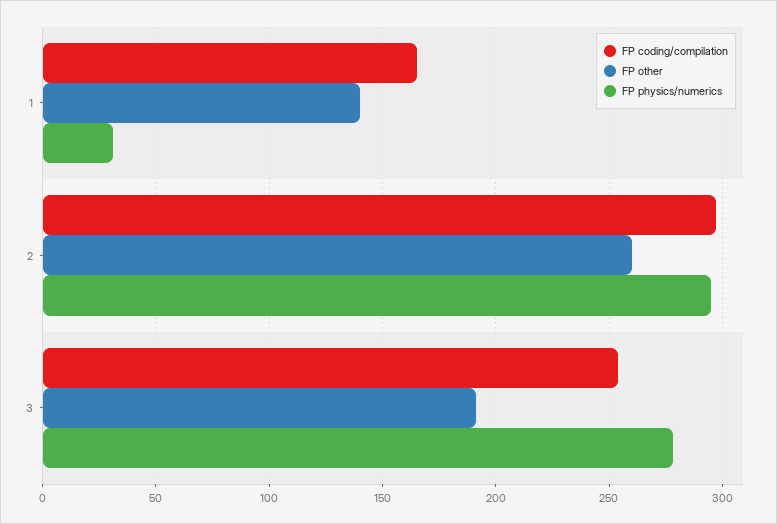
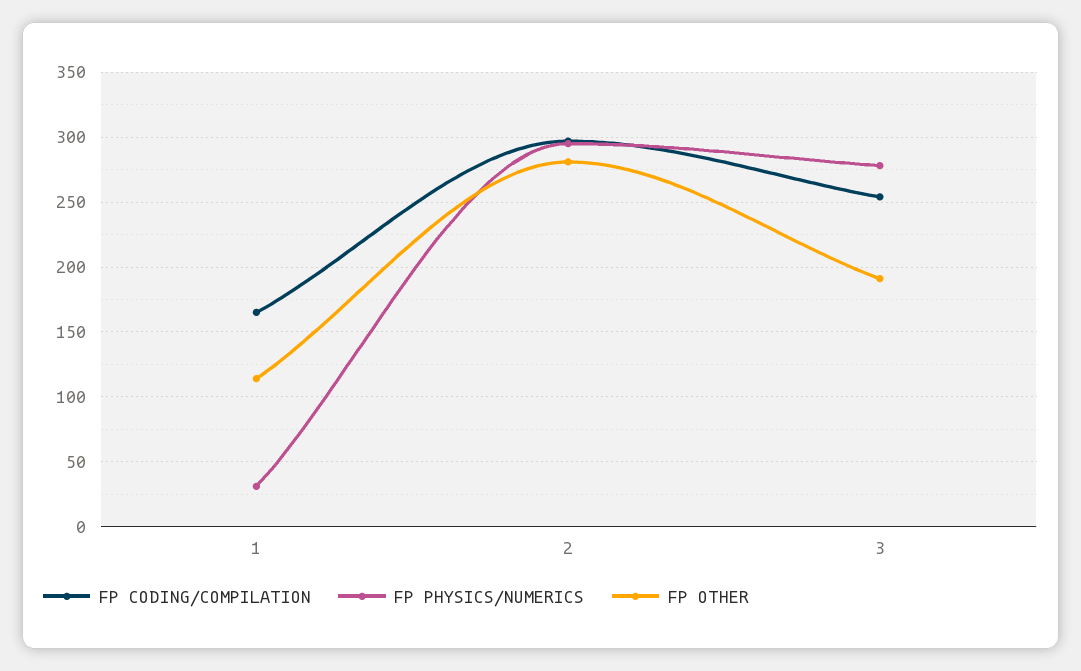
  {
    "FP coding/compilation": {
      "1": 165,
      "2": 295,
      "3": 255
    },
    "FP other": {
-     "1": 140,
+     "1": 115,
-     "2": 260,
+     "2": 280,
      "3": 190
    },
    "FP physics/numerics": {
      "1": 30,
      "2": 295,
      "3": 280
    }
  }

